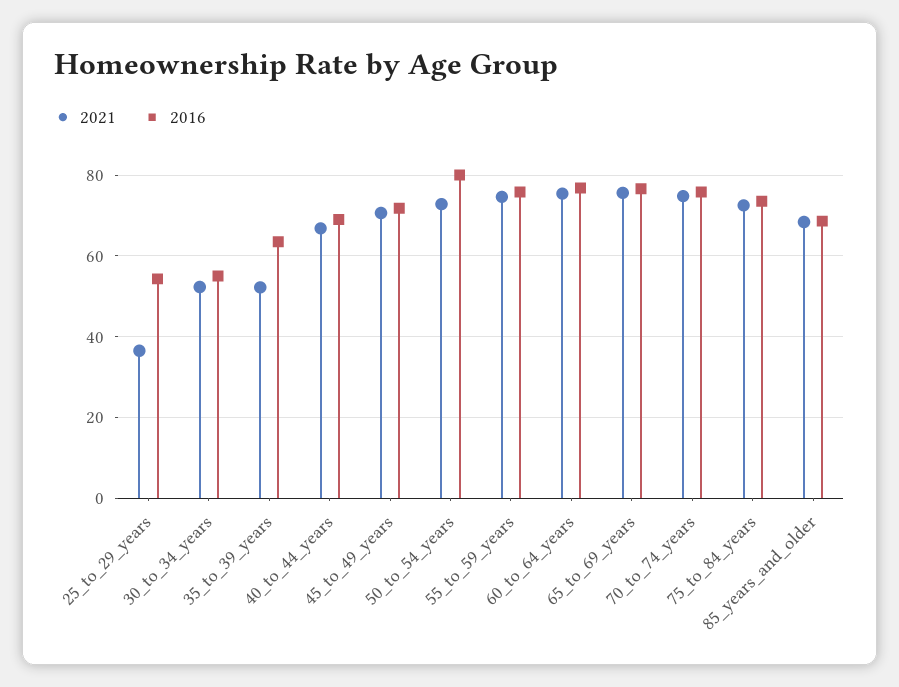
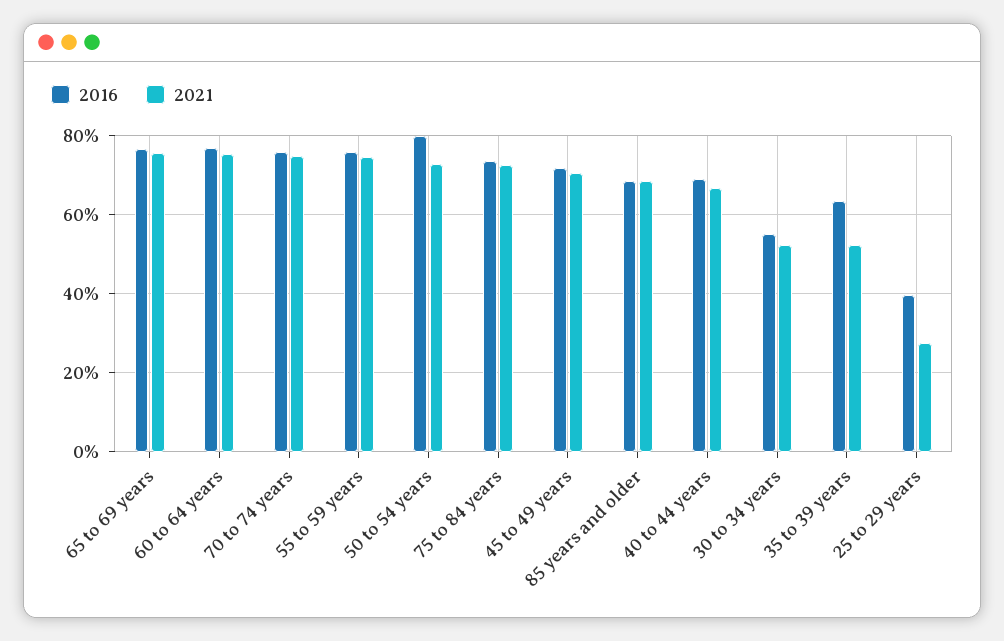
  {
    "2021": {
-     "25_to_29_years": 36,
+     "25_to_29_years": 28,
      "30_to_34_years": 52,
      "35_to_39_years": 52,
      "40_to_44_years": 66,
      "45_to_49_years": 70,
      "50_to_54_years": 72,
      "55_to_59_years": 74,
      "60_to_64_years": 76,
      "65_to_69_years": 76,
      "70_to_74_years": 74,
      "75_to_84_years": 72,
      "85_years_and_older": 68
    },
    "2016": {
-     "25_to_29_years": 54,
+     "25_to_29_years": 40,
      "30_to_34_years": 56,
      "35_to_39_years": 64,
      "40_to_44_years": 70,
      "45_to_49_years": 72,
      "50_to_54_years": 80,
      "55_to_59_years": 76,
      "60_to_64_years": 76,
      "65_to_69_years": 76,
      "70_to_74_years": 76,
      "75_to_84_years": 74,
      "85_years_and_older": 68
    }
  }

